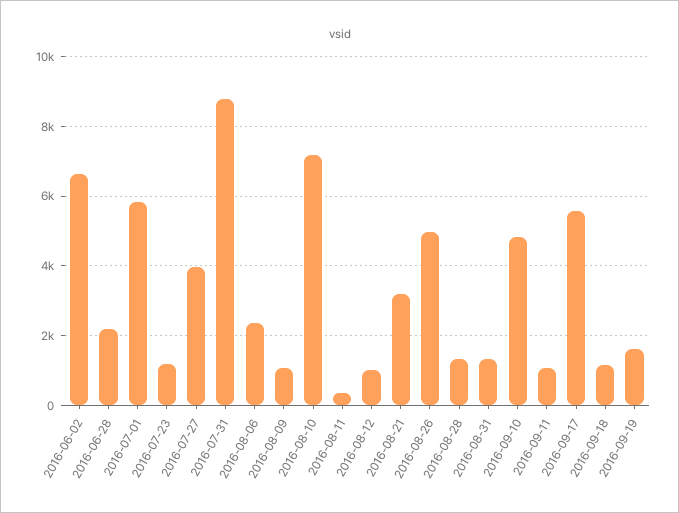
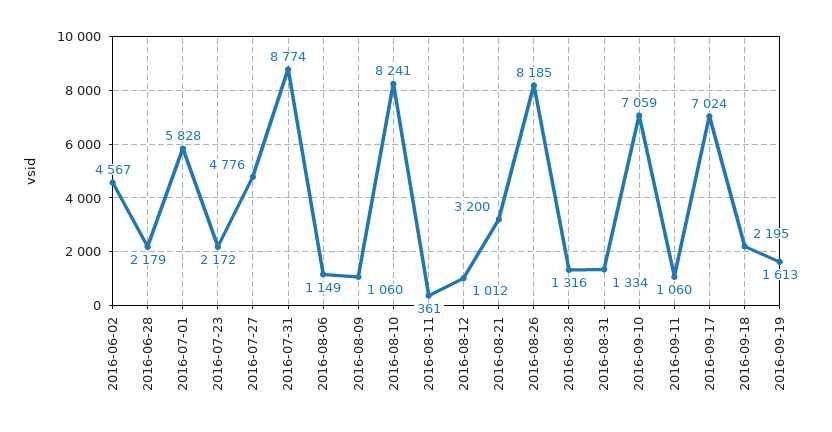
  {
-   "2016-06-02": 6600,
+   "2016-06-02": 4567,
    "2016-06-28": 2179,
    "2016-07-01": 5828,
-   "2016-07-23": 1200,
+   "2016-07-23": 2172,
-   "2016-07-27": 4000,
+   "2016-07-27": 4776,
    "2016-07-31": 8774,
-   "2016-08-06": 2400,
+   "2016-08-06": 1149,
    "2016-08-09": 1060,
-   "2016-08-10": 7200,
+   "2016-08-10": 8241,
    "2016-08-11": 361,
    "2016-08-12": 1012,
    "2016-08-21": 3200,
-   "2016-08-26": 5000,
+   "2016-08-26": 8185,
    "2016-08-28": 1316,
    "2016-08-31": 1334,
-   "2016-09-10": 4800,
+   "2016-09-10": 7059,
    "2016-09-11": 1060,
-   "2016-09-17": 5600,
+   "2016-09-17": 7024,
-   "2016-09-18": 1200,
+   "2016-09-18": 2195,
    "2016-09-19": 1613
  }

